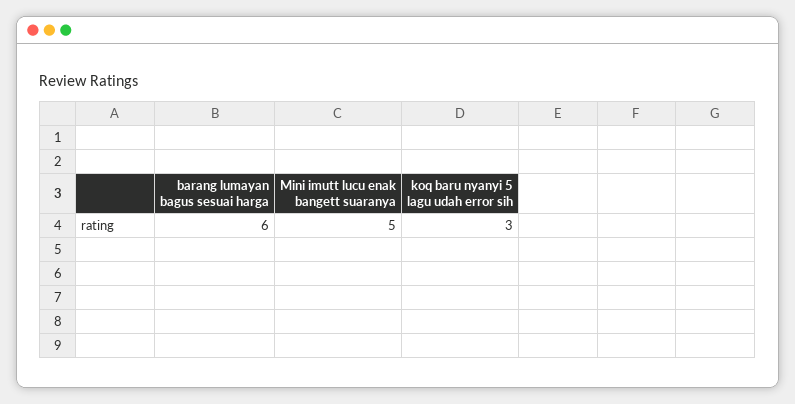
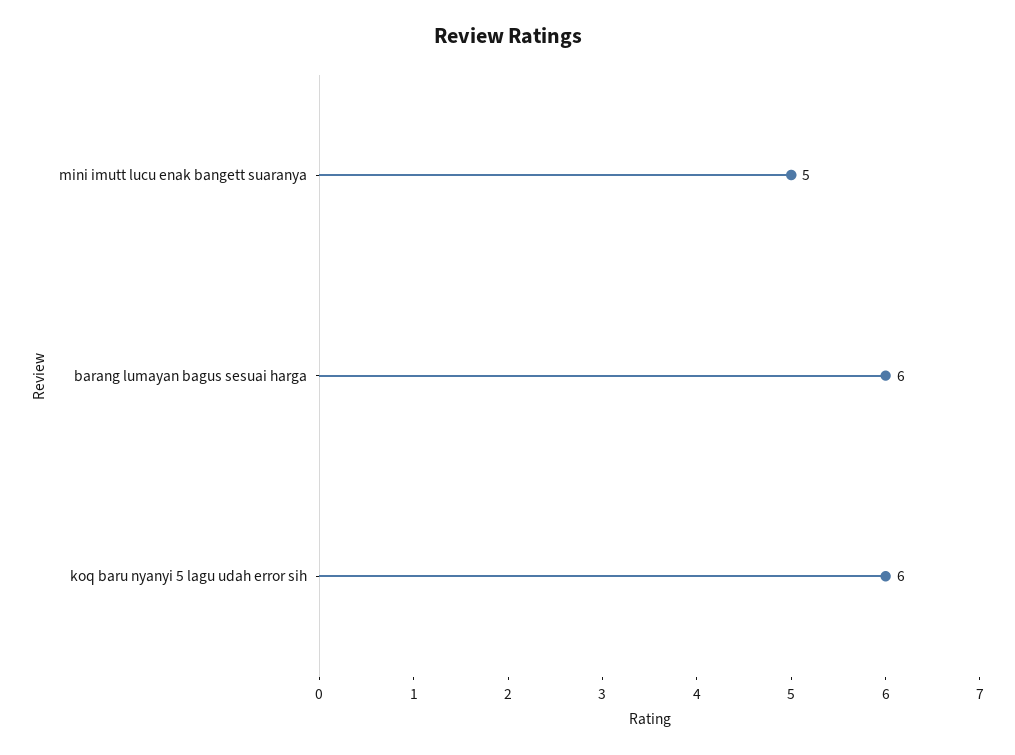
  {
    "barang lumayan bagus sesuai harga": 6,
    "Mini imutt lucu enak bangett suaranya": 5,
-   "koq baru nyanyi 5 lagu udah error sih": 3
+   "koq baru nyanyi 5 lagu udah error sih": 6
  }

